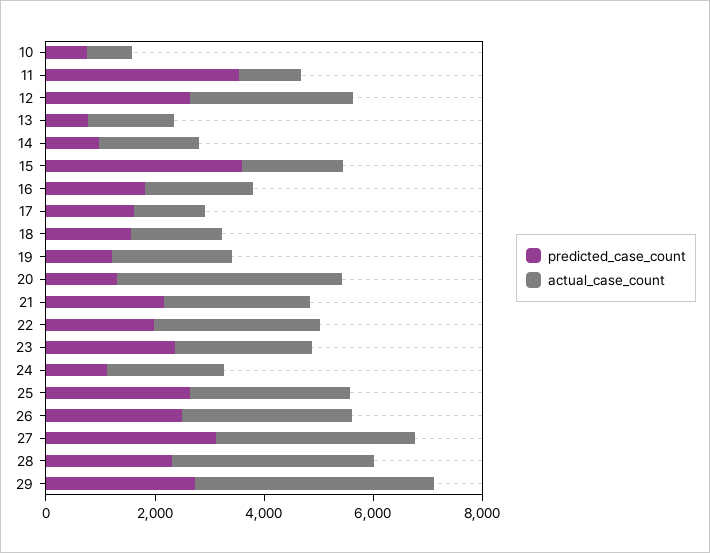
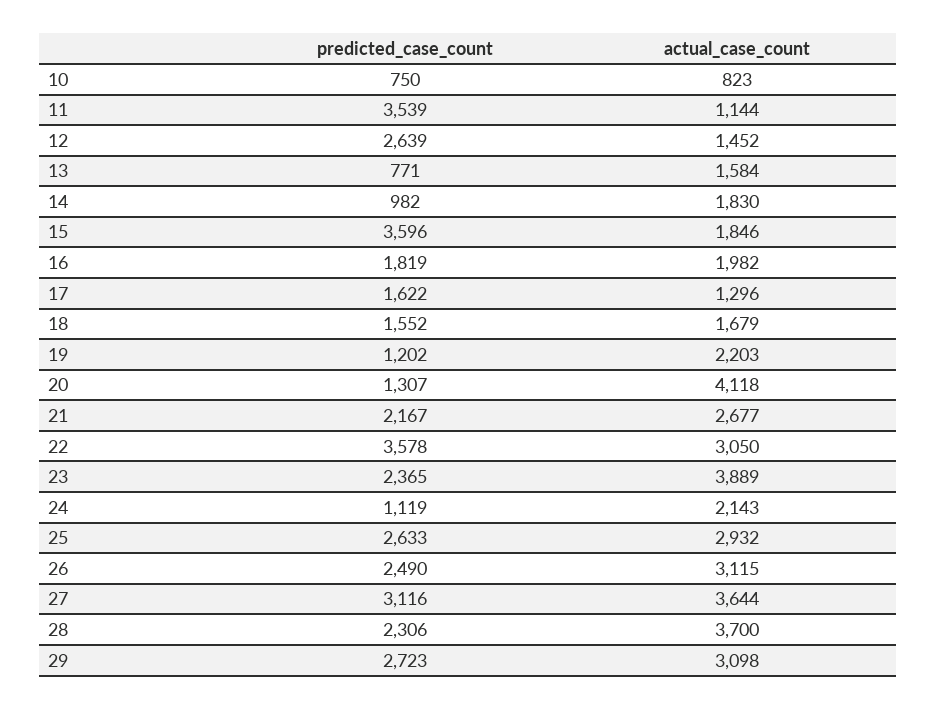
  {
    "predicted_case_count": {
      "10": 750,
      "11": 3539,
      "12": 2639,
      "13": 771,
      "14": 982,
      "15": 3596,
      "16": 1819,
      "17": 1622,
      "18": 1552,
      "19": 1202,
      "20": 1307,
      "21": 2167,
-     "22": 2000,
+     "22": 3578,
      "23": 2365,
      "24": 1119,
      "25": 2633,
      "26": 2490,
      "27": 3116,
      "28": 2306,
      "29": 2723
    },
    "actual_case_count": {
      "10": 823,
      "11": 1144,
-     "12": 3000,
+     "12": 1452,
      "13": 1584,
      "14": 1830,
      "15": 1846,
      "16": 1982,
      "17": 1296,
      "18": 1679,
      "19": 2203,
      "20": 4118,
      "21": 2677,
      "22": 3050,
-     "23": 2500,
+     "23": 3889,
      "24": 2143,
      "25": 2932,
      "26": 3115,
      "27": 3644,
      "28": 3700,
-     "29": 4500
+     "29": 3098
    }
  }

